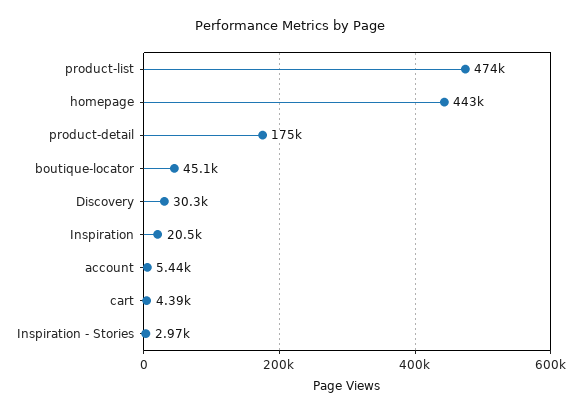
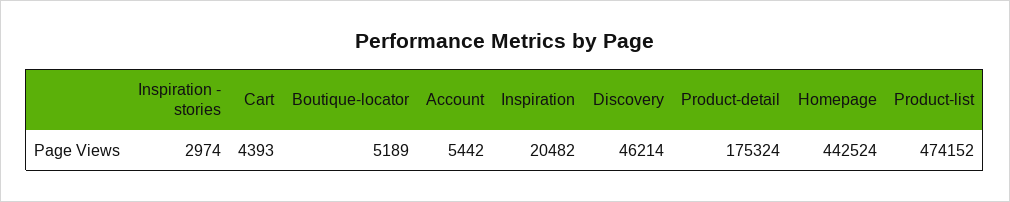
  {
    "product-list": 474152,
    "homepage": 442524,
    "product-detail": 175324,
-   "boutique-locator": 45100,
+   "boutique-locator": 5189,
-   "Discovery": 30300,
+   "Discovery": 46214,
    "Inspiration": 20482,
    "account": 5442,
    "cart": 4393,
    "Inspiration - Stories": 2974
  }

